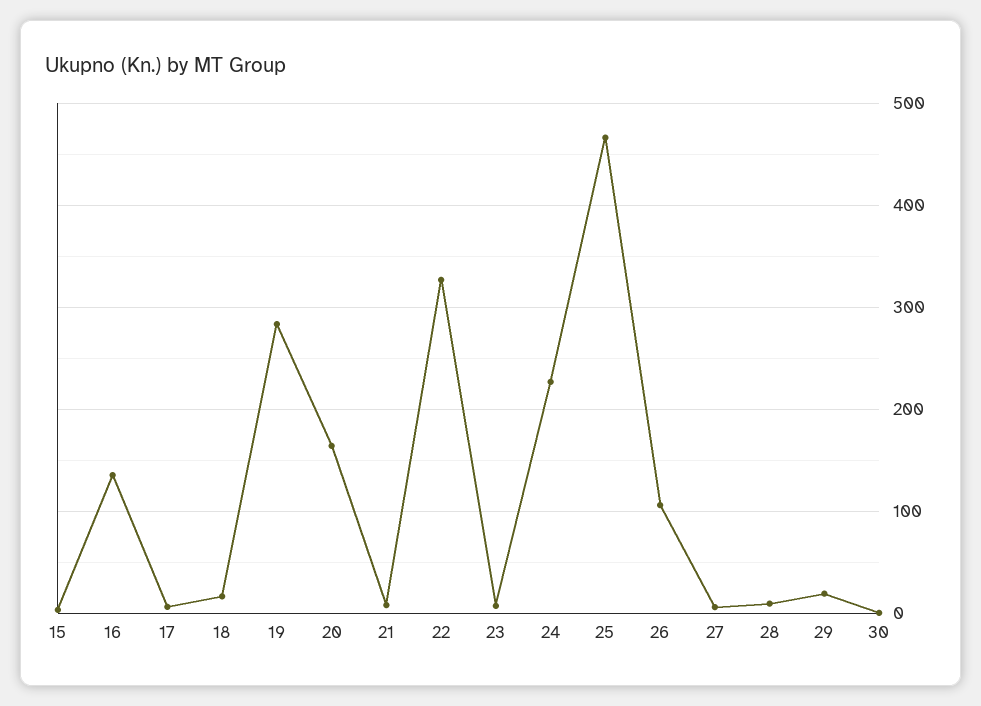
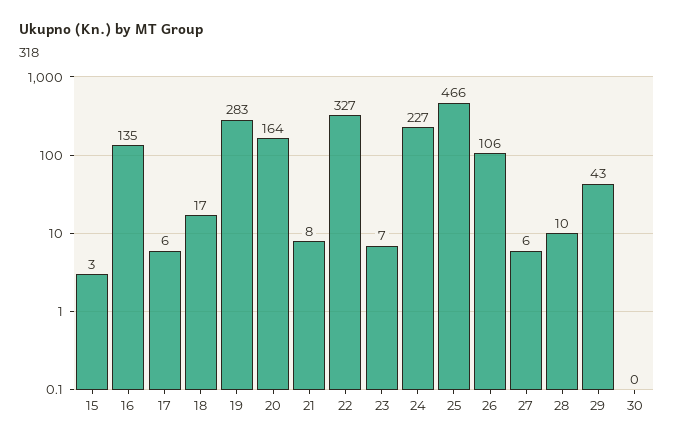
  {
    "15": 3,
    "16": 135,
    "17": 6,
    "18": 17,
    "19": 283,
    "20": 164,
    "21": 8,
    "22": 327,
    "23": 7,
    "24": 227,
    "25": 466,
    "26": 106,
    "27": 6,
    "28": 10,
-   "29": 20,
+   "29": 43,
    "30": 0
  }

